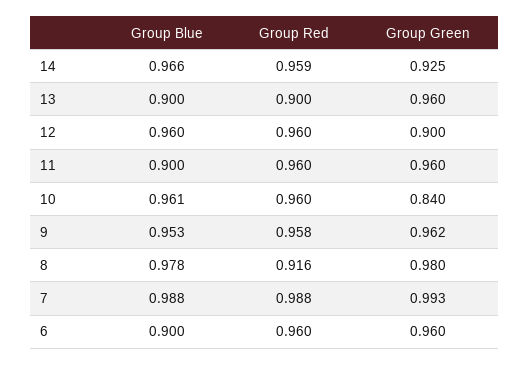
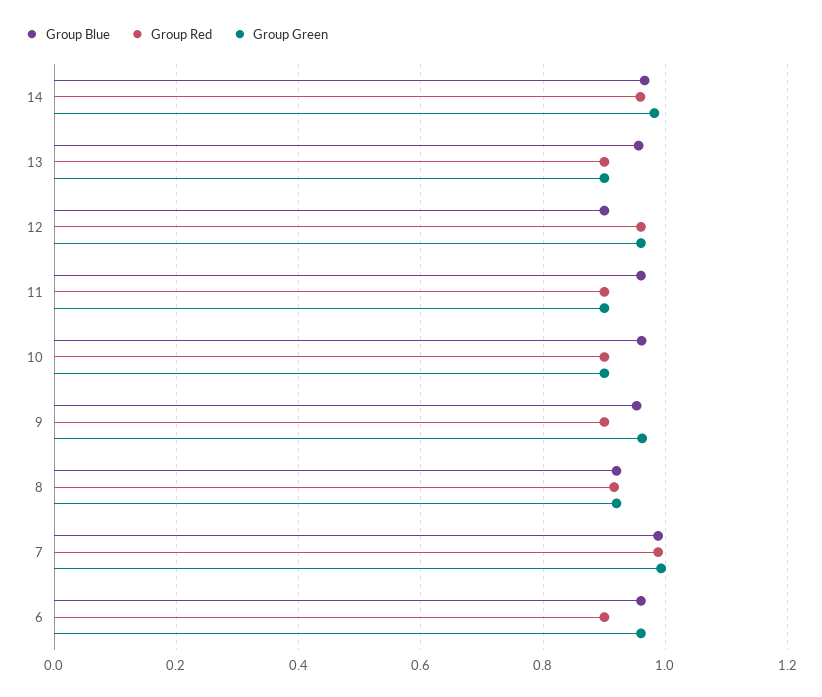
  {
    "Group Blue": {
      "14": 0.966,
-     "13": 0.9,
+     "13": 0.96,
-     "12": 0.96,
+     "12": 0.9,
-     "11": 0.9,
+     "11": 0.96,
      "10": 0.961,
      "9": 0.953,
-     "8": 0.978,
+     "8": 0.92,
      "7": 0.988,
-     "6": 0.9
+     "6": 0.96
    },
    "Group Red": {
      "14": 0.959,
      "13": 0.9,
      "12": 0.96,
-     "11": 0.96,
+     "11": 0.9,
-     "10": 0.96,
+     "10": 0.9,
-     "9": 0.958,
+     "9": 0.9,
      "8": 0.916,
      "7": 0.988,
-     "6": 0.96
+     "6": 0.9
    },
    "Group Green": {
-     "14": 0.925,
+     "14": 0.98,
-     "13": 0.96,
+     "13": 0.9,
-     "12": 0.9,
+     "12": 0.96,
-     "11": 0.96,
+     "11": 0.9,
-     "10": 0.84,
+     "10": 0.9,
      "9": 0.962,
-     "8": 0.98,
+     "8": 0.92,
      "7": 0.993,
      "6": 0.96
    }
  }

